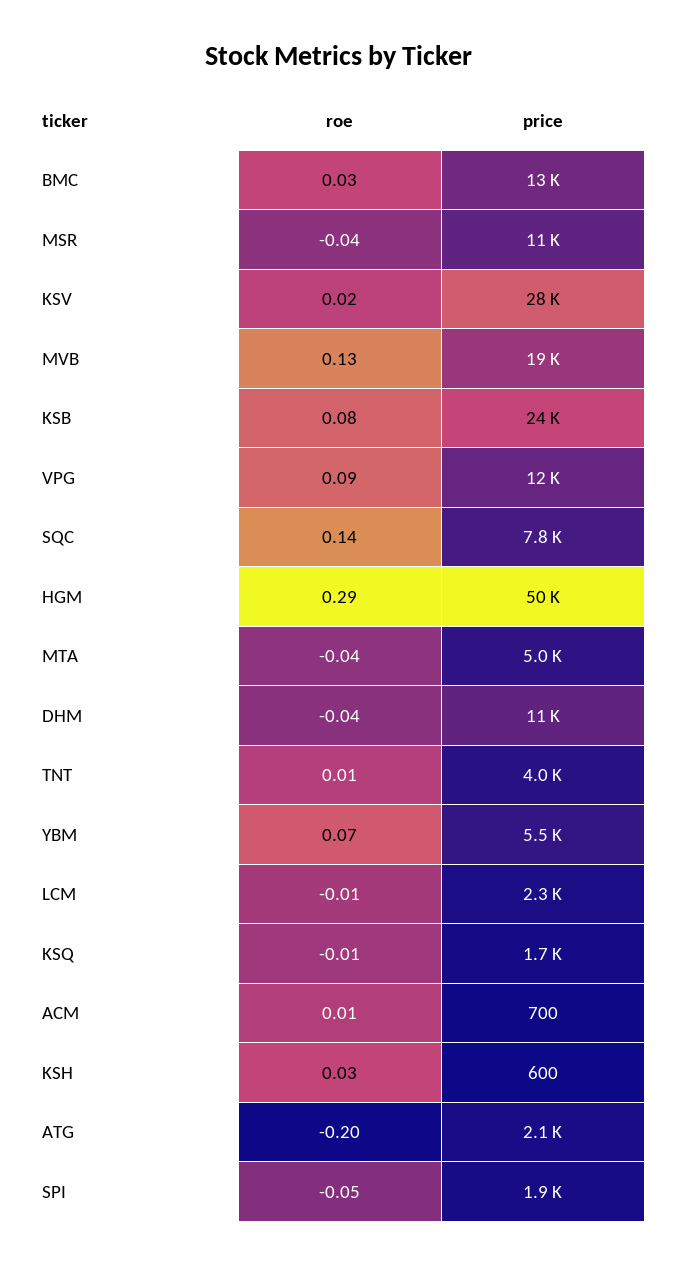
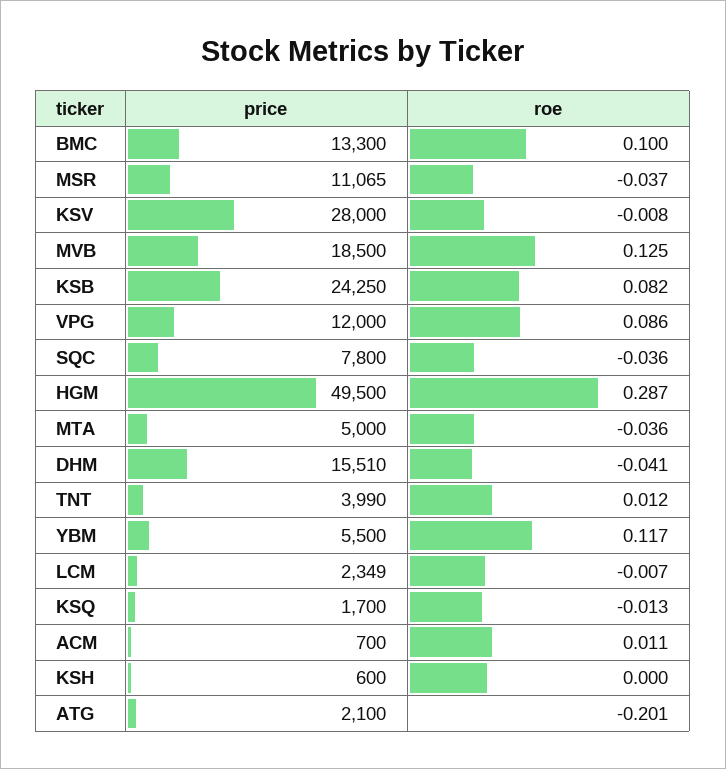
  {
    "roe": {
-     "BMC": 0.03,
+     "BMC": 0.1,
      "MSR": -0.037,
-     "KSV": 0.02,
+     "KSV": -0.008,
      "MVB": 0.125,
      "KSB": 0.082,
      "VPG": 0.086,
-     "SQC": 0.14,
+     "SQC": -0.036,
      "HGM": 0.287,
      "MTA": -0.036,
      "DHM": -0.041,
      "TNT": 0.012,
-     "YBM": 0.07,
+     "YBM": 0.117,
      "LCM": -0.007,
      "KSQ": -0.013,
      "ACM": 0.011,
-     "KSH": 0.03,
+     "KSH": 0,
-     "ATG": -0.201,
+     "ATG": -0.201
-     "SPI": -0.05
    },
    "price": {
      "BMC": 13300,
      "MSR": 11065,
      "KSV": 28000,
      "MVB": 18500,
      "KSB": 24250,
      "VPG": 12000,
      "SQC": 7800,
      "HGM": 49500,
      "MTA": 5000,
-     "DHM": 11000,
+     "DHM": 15510,
      "TNT": 3990,
      "YBM": 5500,
      "LCM": 2349,
      "KSQ": 1700,
      "ACM": 700,
      "KSH": 600,
-     "ATG": 2100,
+     "ATG": 2100
-     "SPI": 1900
    }
  }

